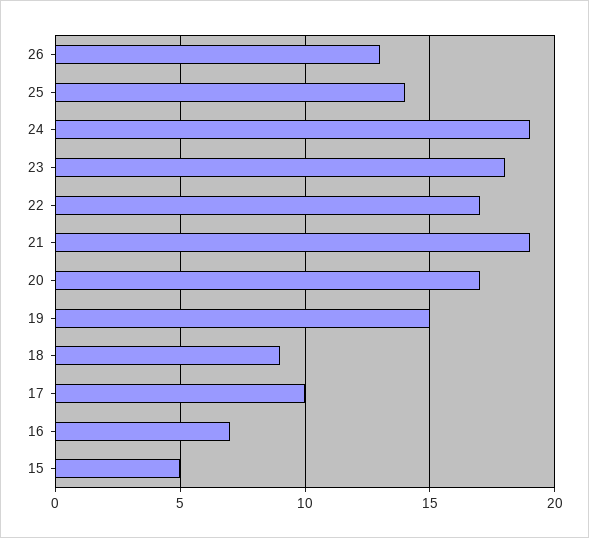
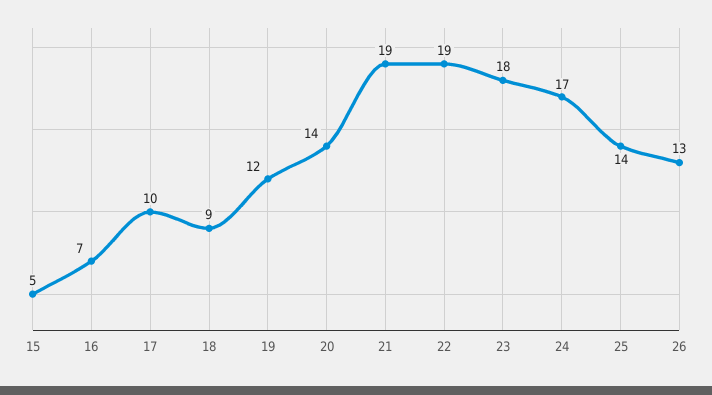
  {
    "26": 13,
    "25": 14,
-   "24": 19,
+   "24": 17,
    "23": 18,
-   "22": 17,
+   "22": 19,
    "21": 19,
-   "20": 17,
+   "20": 14,
-   "19": 15,
+   "19": 12,
    "18": 9,
    "17": 10,
    "16": 7,
    "15": 5
  }

